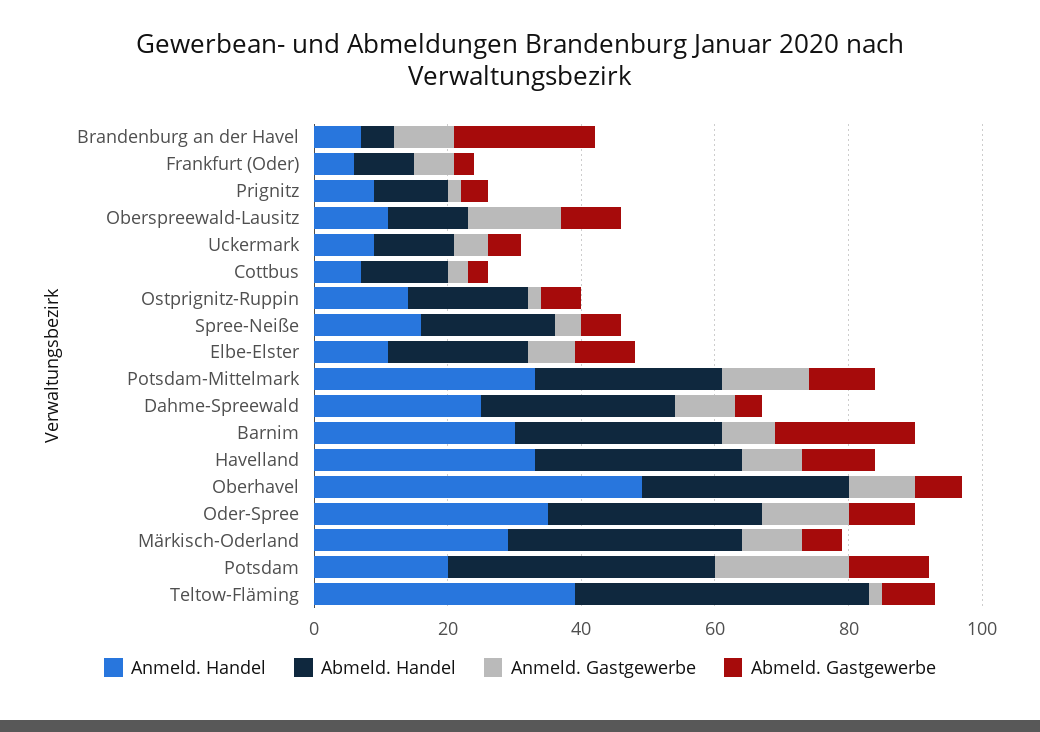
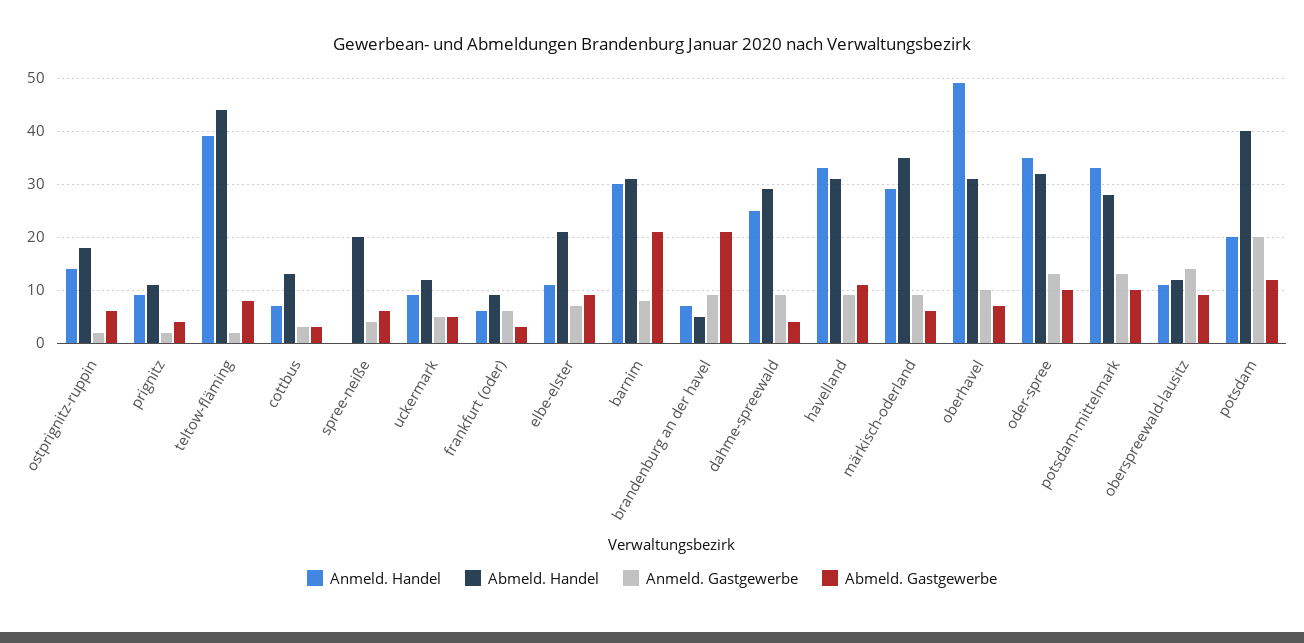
  {
    "Anmeld. Handel": {
      "Brandenburg an der Havel": 5,
      "Frankfurt (Oder)": 5,
      "Prignitz": 10,
      "Oberspreewald-Lausitz": 10,
      "Uckermark": 10,
      "Cottbus": 5,
      "Ostprignitz-Ruppin": 15,
-     "Spree-Neiße": 15,
+     "Spree-Neiße": 0,
      "Elbe-Elster": 10,
      "Potsdam-Mittelmark": 35,
      "Dahme-Spreewald": 25,
      "Barnim": 30,
      "Havelland": 35,
      "Oberhavel": 50,
      "Oder-Spree": 35,
      "Märkisch-Oderland": 30,
      "Potsdam": 20,
      "Teltow-Fläming": 40
    },
    "Abmeld. Handel": {
      "Brandenburg an der Havel": 5,
      "Frankfurt (Oder)": 10,
      "Prignitz": 10,
      "Oberspreewald-Lausitz": 10,
      "Uckermark": 10,
      "Cottbus": 15,
      "Ostprignitz-Ruppin": 20,
      "Spree-Neiße": 20,
      "Elbe-Elster": 20,
      "Potsdam-Mittelmark": 30,
      "Dahme-Spreewald": 30,
      "Barnim": 30,
      "Havelland": 30,
      "Oberhavel": 30,
      "Oder-Spree": 30,
      "Märkisch-Oderland": 35,
      "Potsdam": 40,
      "Teltow-Fläming": 45
    },
    "Anmeld. Gastgewerbe": {
      "Brandenburg an der Havel": 10,
      "Frankfurt (Oder)": 5,
      "Prignitz": 0,
      "Oberspreewald-Lausitz": 15,
      "Uckermark": 5,
      "Cottbus": 5,
      "Ostprignitz-Ruppin": 0,
      "Spree-Neiße": 5,
      "Elbe-Elster": 5,
      "Potsdam-Mittelmark": 15,
      "Dahme-Spreewald": 10,
      "Barnim": 10,
      "Havelland": 10,
      "Oberhavel": 10,
      "Oder-Spree": 15,
      "Märkisch-Oderland": 10,
      "Potsdam": 20,
      "Teltow-Fläming": 0
    },
    "Abmeld. Gastgewerbe": {
      "Brandenburg an der Havel": 20,
      "Frankfurt (Oder)": 5,
      "Prignitz": 5,
      "Oberspreewald-Lausitz": 10,
      "Uckermark": 5,
      "Cottbus": 5,
      "Ostprignitz-Ruppin": 5,
      "Spree-Neiße": 5,
      "Elbe-Elster": 10,
      "Potsdam-Mittelmark": 10,
      "Dahme-Spreewald": 5,
      "Barnim": 20,
      "Havelland": 10,
      "Oberhavel": 5,
      "Oder-Spree": 10,
      "Märkisch-Oderland": 5,
      "Potsdam": 10,
      "Teltow-Fläming": 10
    }
  }

